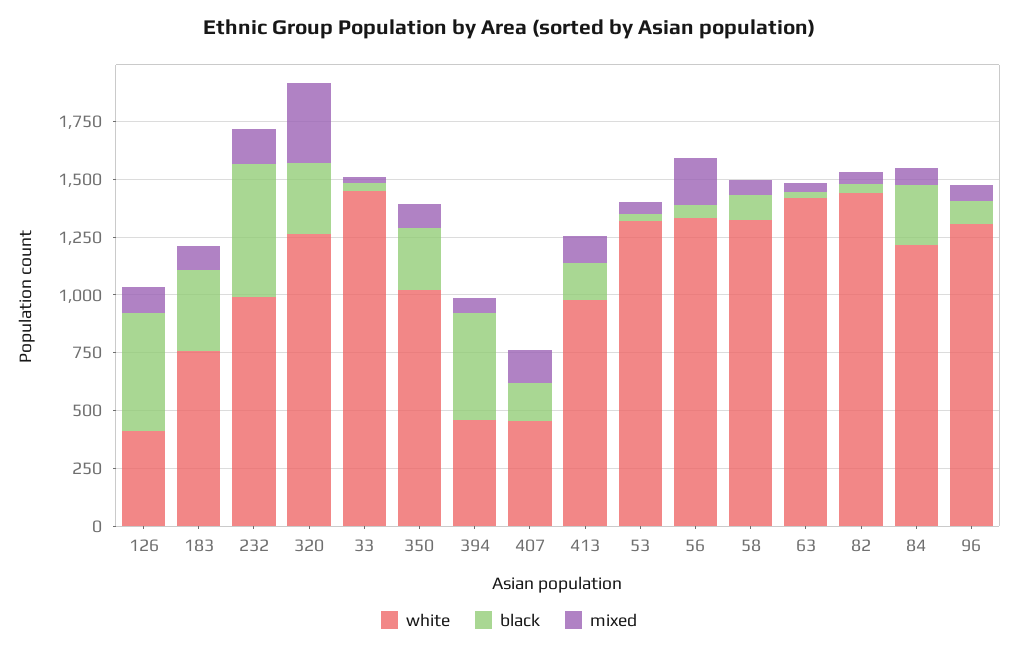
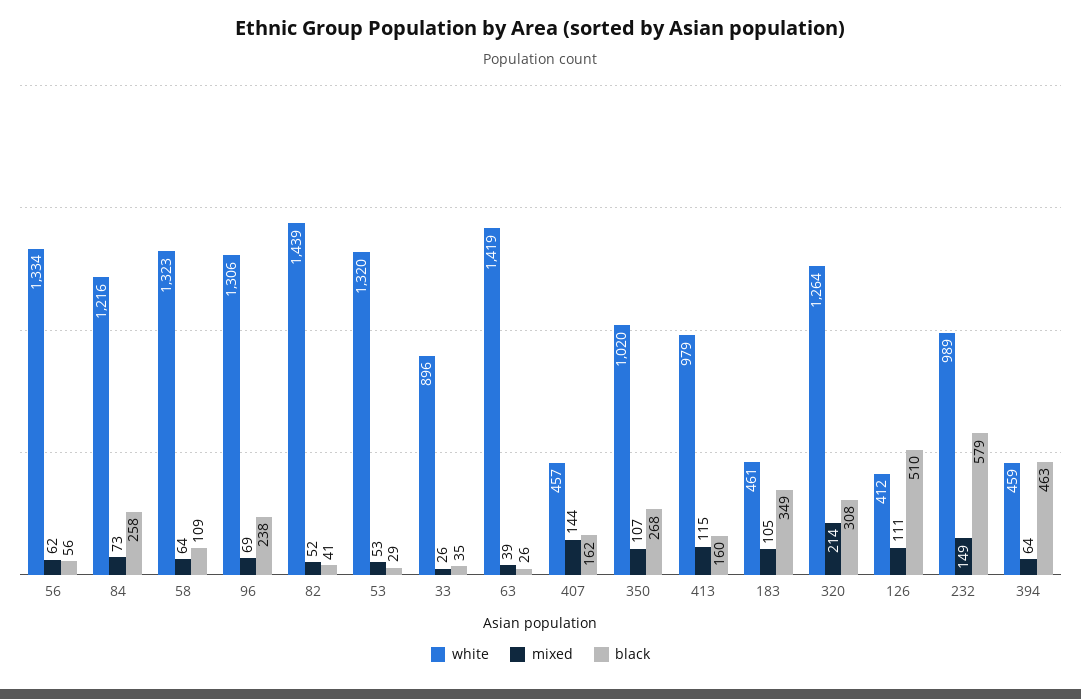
  {
    "white": {
      "126": 412,
-     "183": 750,
+     "183": 461,
      "232": 989,
      "320": 1264,
-     "33": 1450,
+     "33": 896,
      "350": 1020,
      "394": 459,
      "407": 457,
      "413": 979,
      "53": 1320,
      "56": 1334,
      "58": 1323,
      "63": 1419,
      "82": 1439,
      "84": 1216,
      "96": 1306
    },
    "black": {
      "126": 510,
      "183": 349,
      "232": 579,
      "320": 308,
      "33": 35,
      "350": 268,
      "394": 463,
      "407": 162,
      "413": 160,
      "53": 29,
      "56": 56,
      "58": 109,
      "63": 26,
      "82": 41,
      "84": 258,
-     "96": 100
+     "96": 238
    },
    "mixed": {
      "126": 111,
      "183": 105,
      "232": 149,
-     "320": 350,
+     "320": 214,
      "33": 26,
      "350": 107,
      "394": 64,
      "407": 144,
      "413": 115,
      "53": 53,
-     "56": 200,
+     "56": 62,
      "58": 64,
      "63": 39,
      "82": 52,
      "84": 73,
      "96": 69
    }
  }

